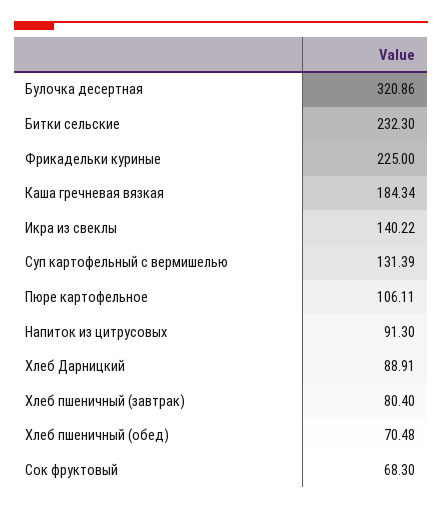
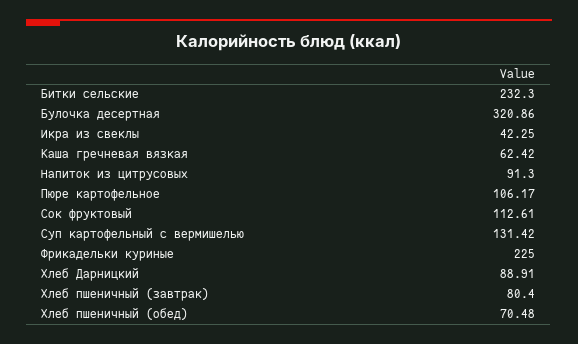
  {
    "Булочка десертная": 320.86,
    "Битки сельские": 232.3,
    "Фрикадельки куриные": 225,
-   "Каша гречневая вязкая": 184.34,
+   "Каша гречневая вязкая": 62.42,
-   "Икра из свеклы": 140.22,
+   "Икра из свеклы": 42.25,
-   "Суп картофельный с вермишелью": 131.39,
+   "Суп картофельный с вермишелью": 131.42,
-   "Пюре картофельное": 106.11,
+   "Пюре картофельное": 106.17,
    "Напиток из цитрусовых": 91.3,
    "Хлеб Дарницкий": 88.91,
    "Хлеб пшеничный (завтрак)": 80.4,
    "Хлеб пшеничный (обед)": 70.48,
-   "Сок фруктовый": 68.3
+   "Сок фруктовый": 112.61
  }

